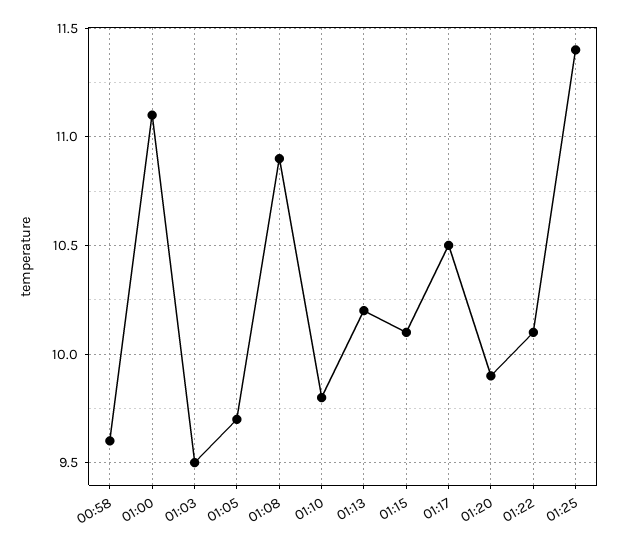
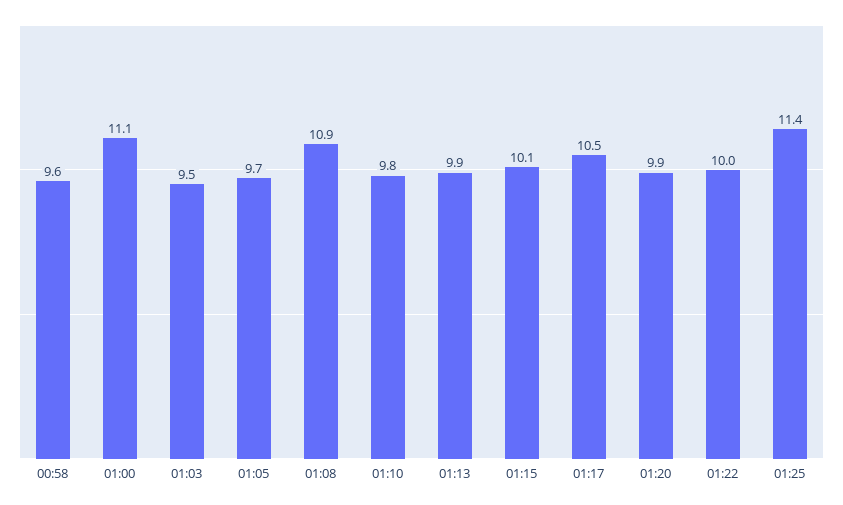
  {
    "00:58": 9.6,
    "01:00": 11.1,
    "01:03": 9.5,
    "01:05": 9.7,
    "01:08": 10.9,
    "01:10": 9.8,
-   "01:13": 10.2,
+   "01:13": 9.9,
    "01:15": 10.1,
    "01:17": 10.5,
    "01:20": 9.9,
-   "01:22": 10.1,
+   "01:22": 10,
    "01:25": 11.4
  }

